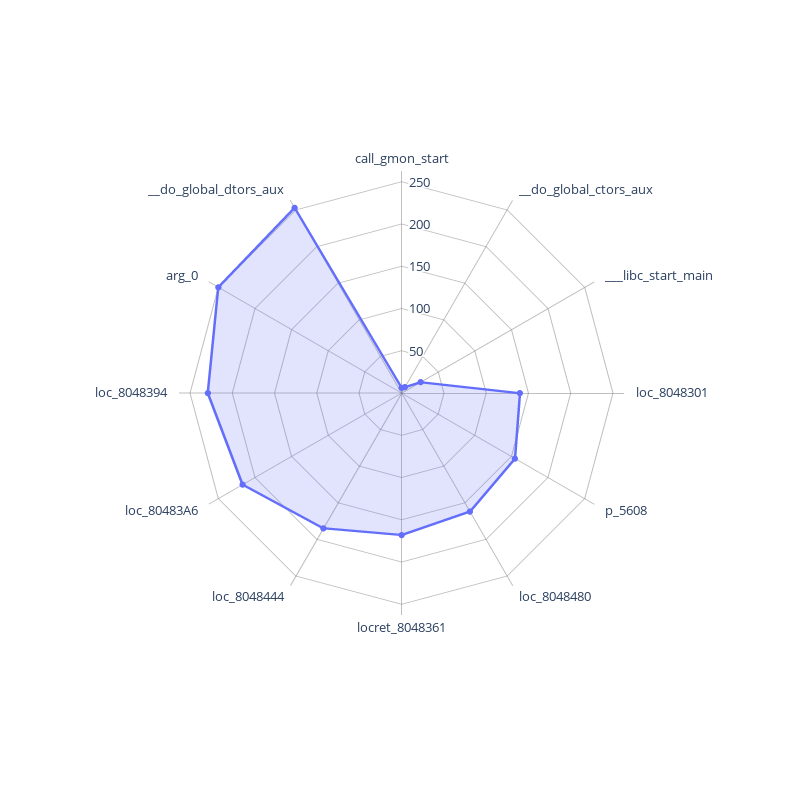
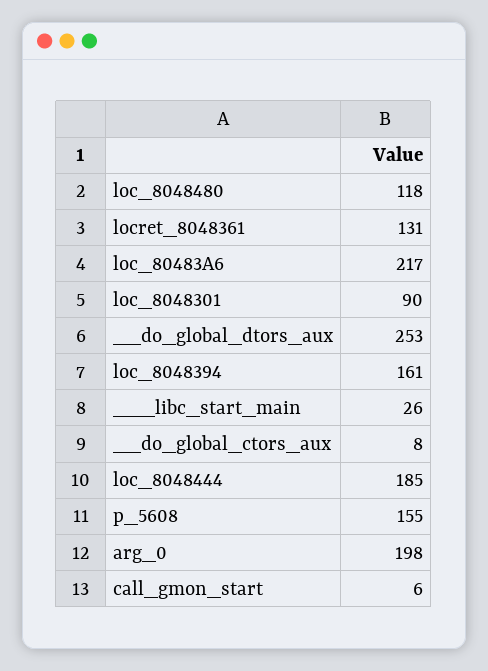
  {
    "call_gmon_start": 6,
    "__do_global_ctors_aux": 8,
    "___libc_start_main": 26,
-   "loc_8048301": 140,
+   "loc_8048301": 90,
    "p_5608": 155,
-   "loc_8048480": 160,
+   "loc_8048480": 118,
-   "locret_8048361": 170,
+   "locret_8048361": 131,
    "loc_8048444": 185,
    "loc_80483A6": 217,
-   "loc_8048394": 230,
+   "loc_8048394": 161,
-   "arg_0": 250,
+   "arg_0": 198,
    "__do_global_dtors_aux": 253
  }

